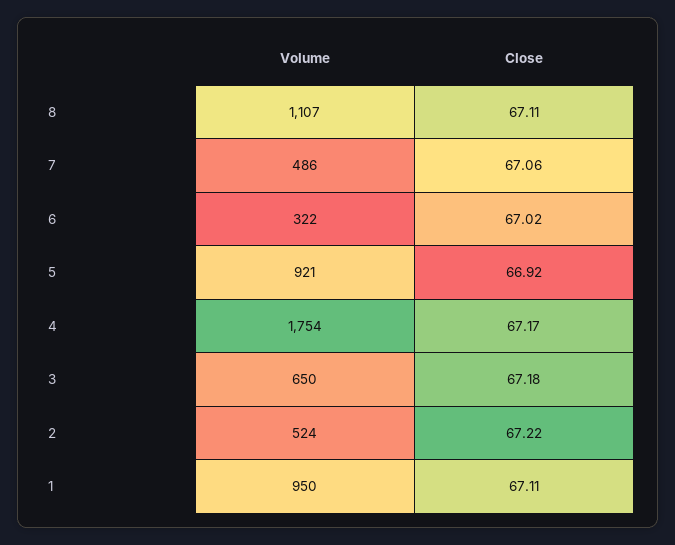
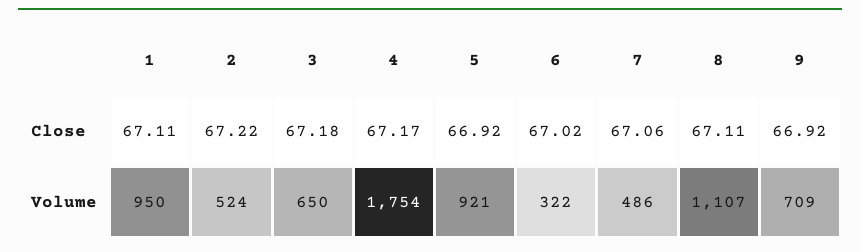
  {
    "Volume": {
      "8": 1107,
      "7": 486,
      "6": 322,
      "5": 921,
      "4": 1754,
      "3": 650,
      "2": 524,
-     "1": 950
+     "1": 950,
+     "9": 709
    },
    "Close": {
      "8": 67.11,
      "7": 67.06,
      "6": 67.02,
      "5": 66.92,
      "4": 67.17,
      "3": 67.18,
      "2": 67.22,
-     "1": 67.11
+     "1": 67.11,
+     "9": 66.92
    }
  }

